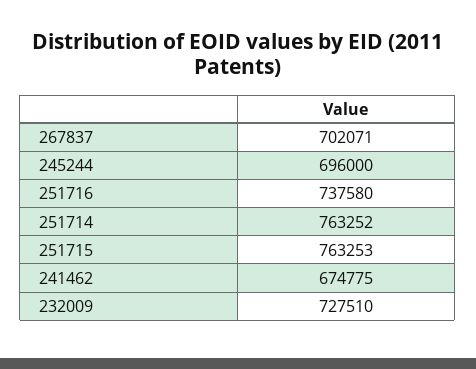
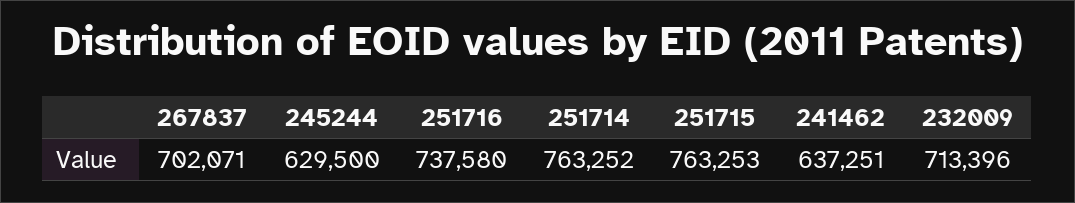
  {
    "267837": 702071,
-   "245244": 696000,
+   "245244": 629500,
    "251716": 737580,
    "251714": 763252,
    "251715": 763253,
-   "241462": 674775,
+   "241462": 637251,
-   "232009": 727510
+   "232009": 713396
  }

